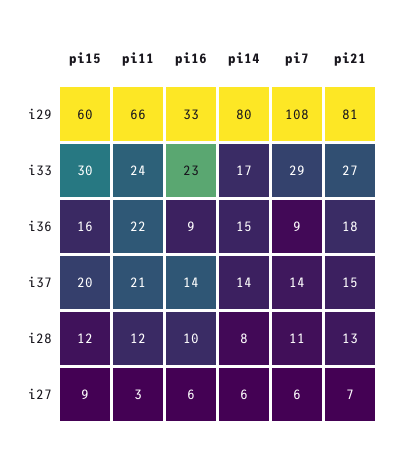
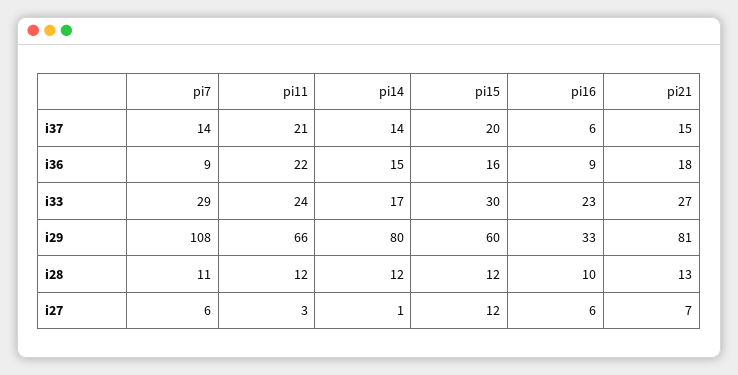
  {
    "pi15": {
      "i29": 60,
      "i33": 30,
      "i36": 16,
      "i37": 20,
      "i28": 12,
-     "i27": 9
+     "i27": 12
    },
    "pi11": {
      "i29": 66,
      "i33": 24,
      "i36": 22,
      "i37": 21,
      "i28": 12,
      "i27": 3
    },
    "pi16": {
      "i29": 33,
      "i33": 23,
      "i36": 9,
-     "i37": 14,
+     "i37": 6,
      "i28": 10,
      "i27": 6
    },
    "pi14": {
      "i29": 80,
      "i33": 17,
      "i36": 15,
      "i37": 14,
-     "i28": 8,
+     "i28": 12,
-     "i27": 6
+     "i27": 1
    },
    "pi7": {
      "i29": 108,
      "i33": 29,
      "i36": 9,
      "i37": 14,
      "i28": 11,
      "i27": 6
    },
    "pi21": {
      "i29": 81,
      "i33": 27,
      "i36": 18,
      "i37": 15,
      "i28": 13,
      "i27": 7
    }
  }

